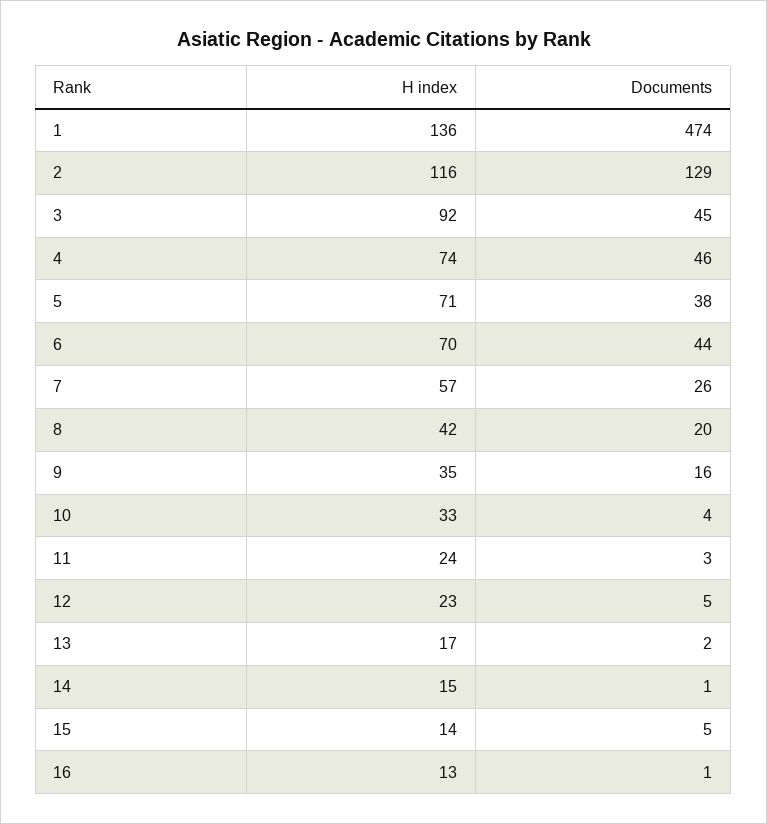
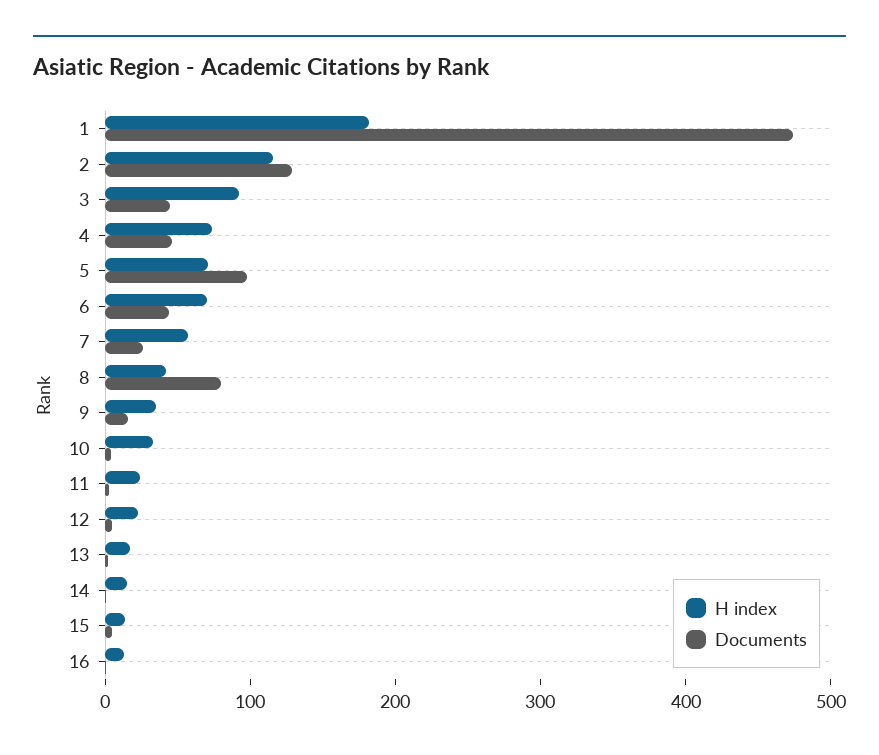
  {
    "H index": {
-     "1": 136,
+     "1": 180,
      "2": 116,
      "3": 92,
      "4": 74,
      "5": 71,
      "6": 70,
      "7": 57,
      "8": 42,
      "9": 35,
      "10": 33,
      "11": 24,
      "12": 23,
      "13": 17,
      "14": 15,
      "15": 14,
      "16": 13
    },
    "Documents": {
      "1": 474,
      "2": 129,
      "3": 45,
      "4": 46,
-     "5": 38,
+     "5": 100,
      "6": 44,
      "7": 26,
-     "8": 20,
+     "8": 80,
      "9": 16,
      "10": 4,
      "11": 3,
      "12": 5,
      "13": 2,
      "14": 1,
      "15": 5,
      "16": 1
    }
  }

